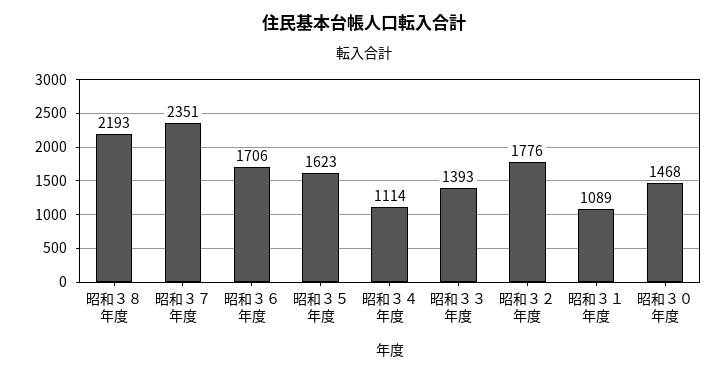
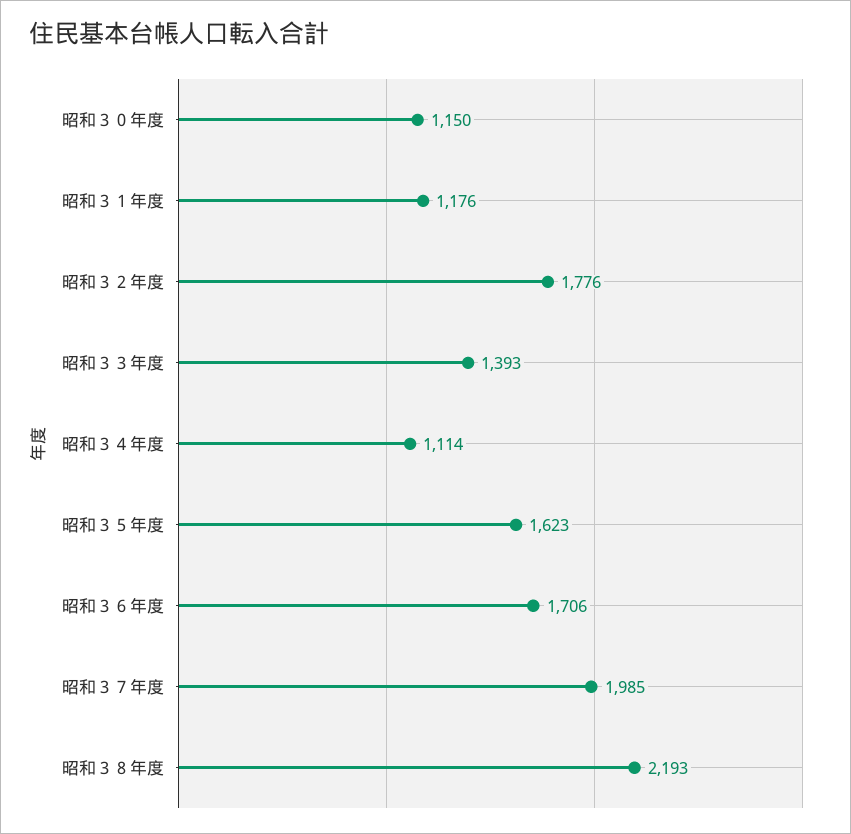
  {
    "昭和３８年度": 2193,
-   "昭和３７年度": 2351,
+   "昭和３７年度": 1985,
    "昭和３６年度": 1706,
    "昭和３５年度": 1623,
    "昭和３４年度": 1114,
    "昭和３３年度": 1393,
    "昭和３２年度": 1776,
-   "昭和３１年度": 1089,
+   "昭和３１年度": 1176,
-   "昭和３０年度": 1468
+   "昭和３０年度": 1150
  }

